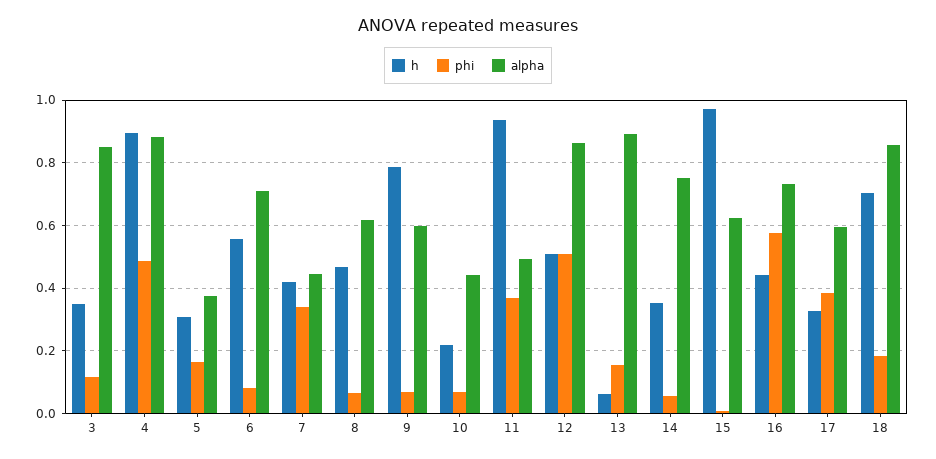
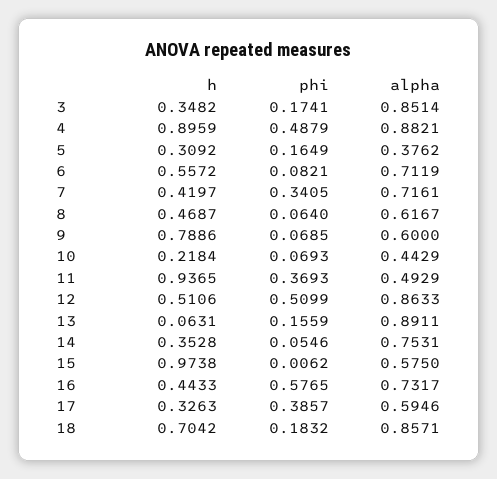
  {
    "h": {
      "3": 0.3482,
      "4": 0.8959,
      "5": 0.3092,
      "6": 0.5572,
      "7": 0.4197,
      "8": 0.4687,
      "9": 0.7886,
      "10": 0.2184,
      "11": 0.9365,
      "12": 0.5106,
      "13": 0.0631,
      "14": 0.3528,
      "15": 0.9738,
      "16": 0.4433,
      "17": 0.3263,
      "18": 0.7042
    },
    "phi": {
-     "3": 0.12,
+     "3": 0.1741,
      "4": 0.4879,
      "5": 0.1649,
      "6": 0.0821,
      "7": 0.3405,
      "8": 0.064,
      "9": 0.0685,
      "10": 0.0693,
      "11": 0.3693,
      "12": 0.5099,
      "13": 0.1559,
      "14": 0.0546,
      "15": 0.0062,
      "16": 0.5765,
      "17": 0.3857,
      "18": 0.1832
    },
    "alpha": {
      "3": 0.8514,
      "4": 0.8821,
      "5": 0.3762,
      "6": 0.7119,
-     "7": 0.44,
+     "7": 0.7161,
      "8": 0.6167,
      "9": 0.6,
      "10": 0.4429,
      "11": 0.4929,
      "12": 0.8633,
      "13": 0.8911,
      "14": 0.7531,
-     "15": 0.62,
+     "15": 0.575,
      "16": 0.7317,
      "17": 0.5946,
      "18": 0.8571
    }
  }

